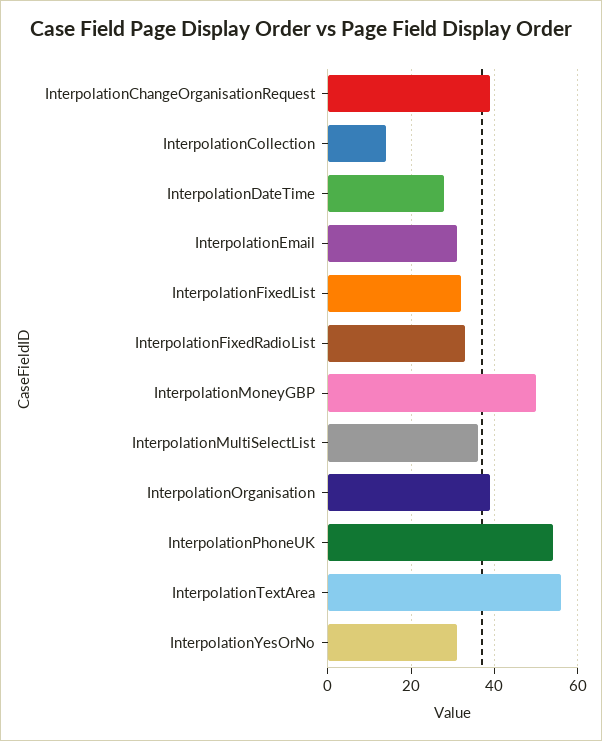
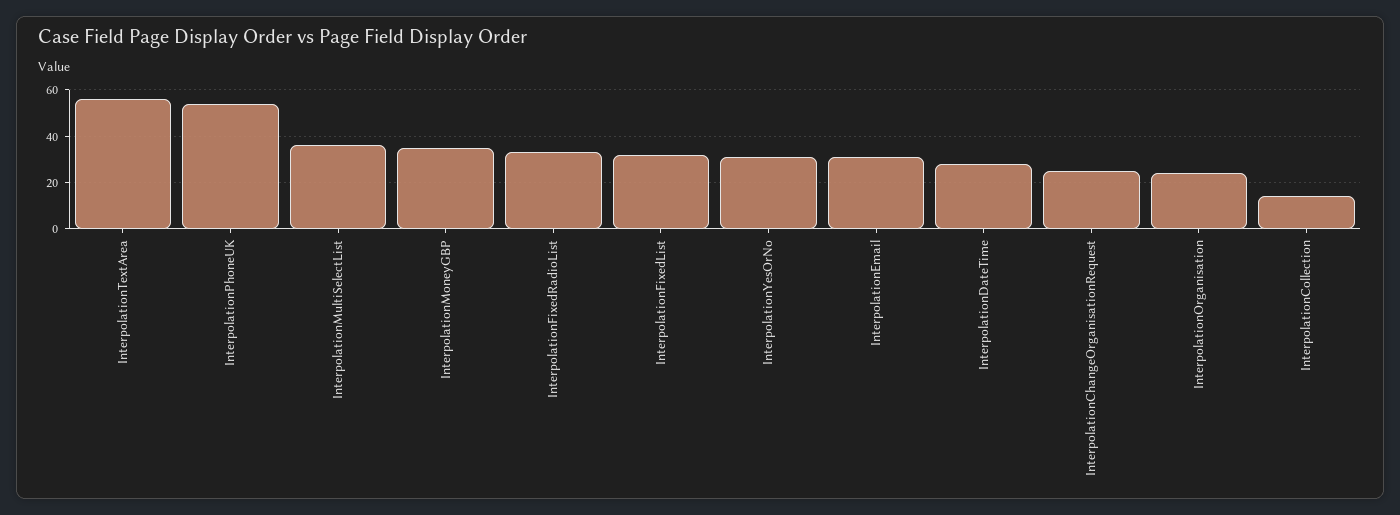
  {
-   "InterpolationChangeOrganisationRequest": 40,
+   "InterpolationChangeOrganisationRequest": 25,
    "InterpolationCollection": 15,
    "InterpolationDateTime": 30,
    "InterpolationEmail": 30,
    "InterpolationFixedList": 30,
    "InterpolationFixedRadioList": 35,
-   "InterpolationMoneyGBP": 50,
+   "InterpolationMoneyGBP": 35,
    "InterpolationMultiSelectList": 35,
-   "InterpolationOrganisation": 40,
+   "InterpolationOrganisation": 25,
    "InterpolationPhoneUK": 55,
    "InterpolationTextArea": 55,
    "InterpolationYesOrNo": 30
  }

